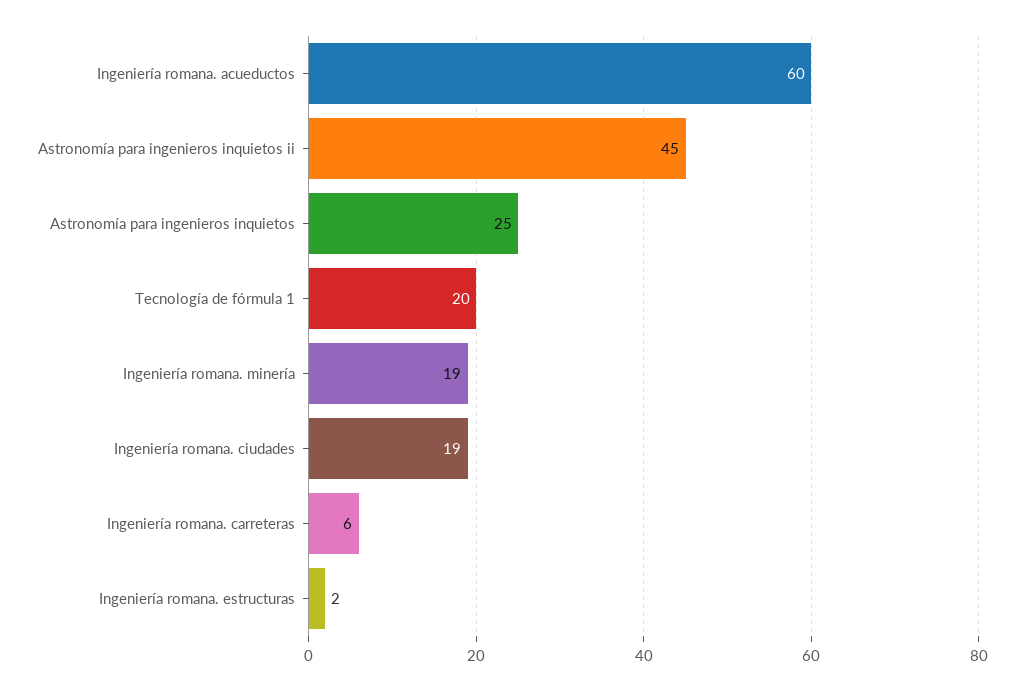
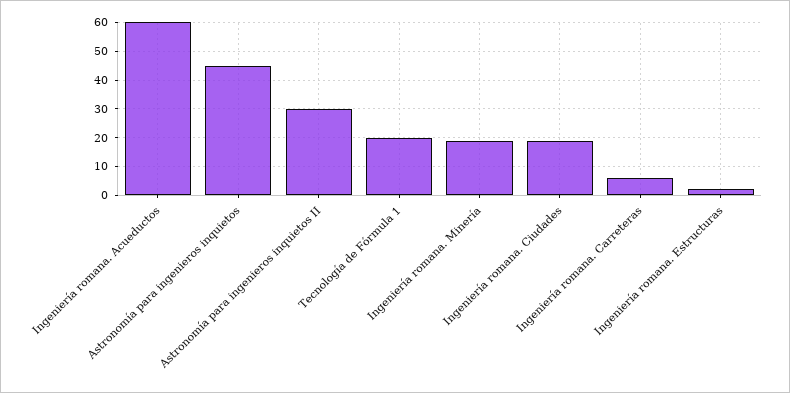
  {
    "Ingeniería romana. acueductos": 60,
-   "Astronomía para ingenieros inquietos ii": 45,
+   "Astronomía para ingenieros inquietos ii": 30,
-   "Astronomía para ingenieros inquietos": 25,
+   "Astronomía para ingenieros inquietos": 45,
    "Tecnología de fórmula 1": 20,
    "Ingeniería romana. minería": 19,
    "Ingeniería romana. ciudades": 19,
    "Ingeniería romana. carreteras": 6,
    "Ingeniería romana. estructuras": 2
  }

